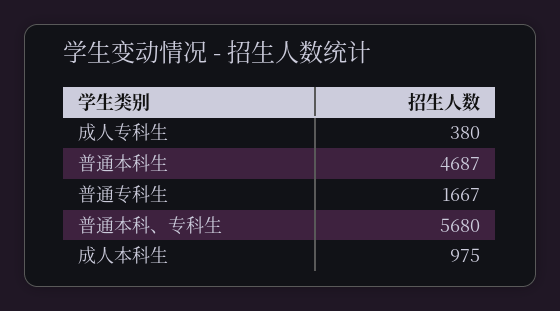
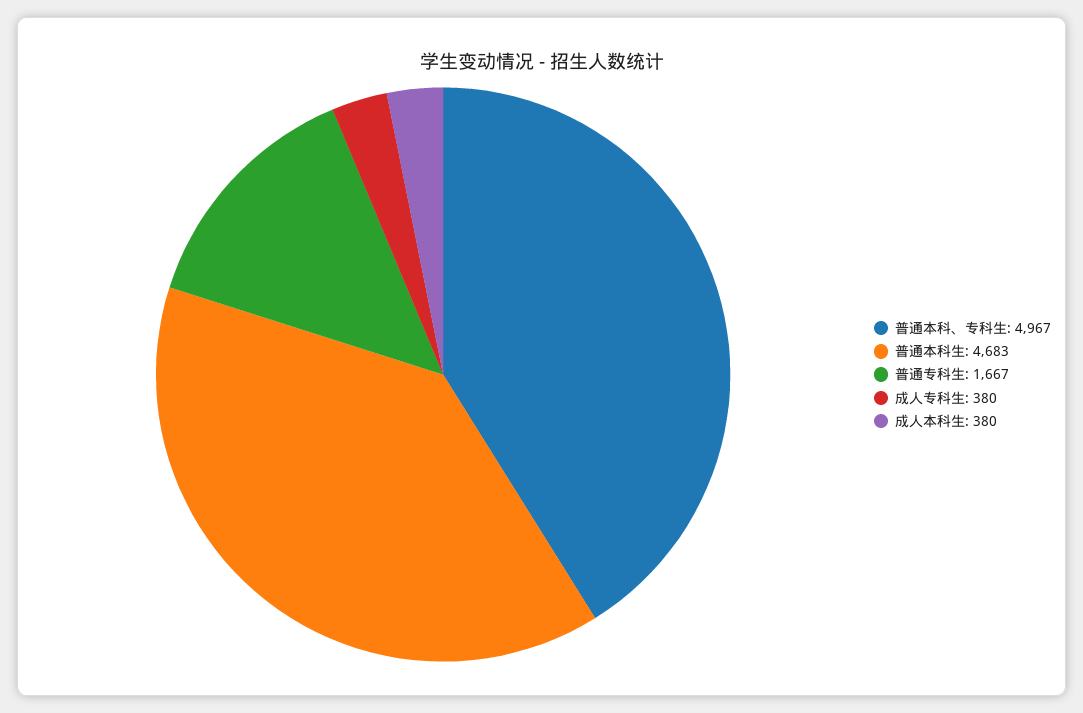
  {
    "成人专科生": 380,
-   "普通本科生": 4687,
+   "普通本科生": 4683,
    "普通专科生": 1667,
-   "普通本科、专科生": 5680,
+   "普通本科、专科生": 4967,
-   "成人本科生": 975
+   "成人本科生": 380
  }

